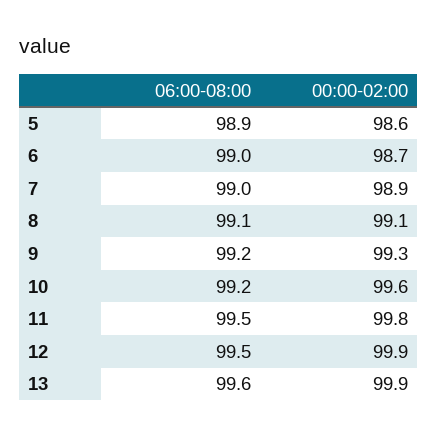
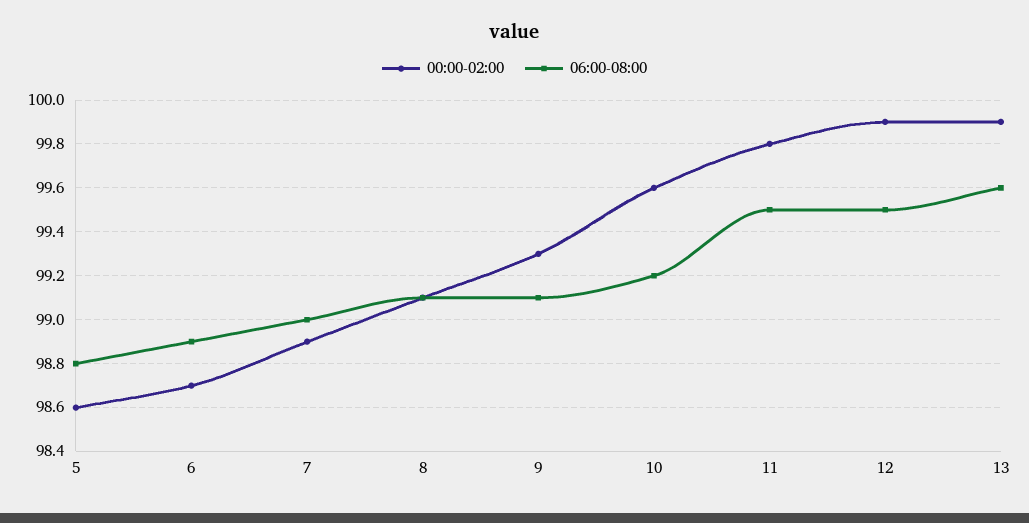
  {
    "06:00-08:00": {
-     "5": 98.9,
+     "5": 98.8,
-     "6": 99,
+     "6": 98.9,
      "7": 99,
      "8": 99.1,
-     "9": 99.2,
+     "9": 99.1,
      "10": 99.2,
      "11": 99.5,
      "12": 99.5,
      "13": 99.6
    },
    "00:00-02:00": {
      "5": 98.6,
      "6": 98.7,
      "7": 98.9,
      "8": 99.1,
      "9": 99.3,
      "10": 99.6,
      "11": 99.8,
      "12": 99.9,
      "13": 99.9
    }
  }

